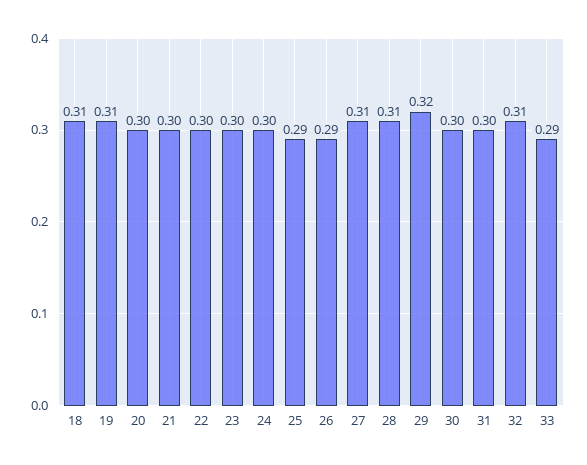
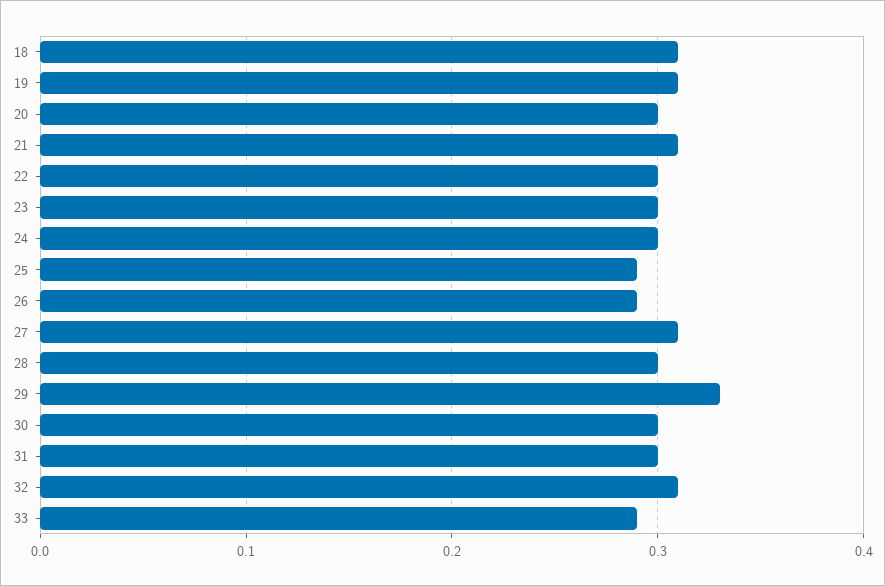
  {
    "18": 0.31,
    "19": 0.31,
    "20": 0.3,
-   "21": 0.3,
+   "21": 0.31,
    "22": 0.3,
    "23": 0.3,
    "24": 0.3,
    "25": 0.29,
    "26": 0.29,
    "27": 0.31,
-   "28": 0.31,
+   "28": 0.3,
-   "29": 0.32,
+   "29": 0.33,
    "30": 0.3,
    "31": 0.3,
    "32": 0.31,
    "33": 0.29
  }

